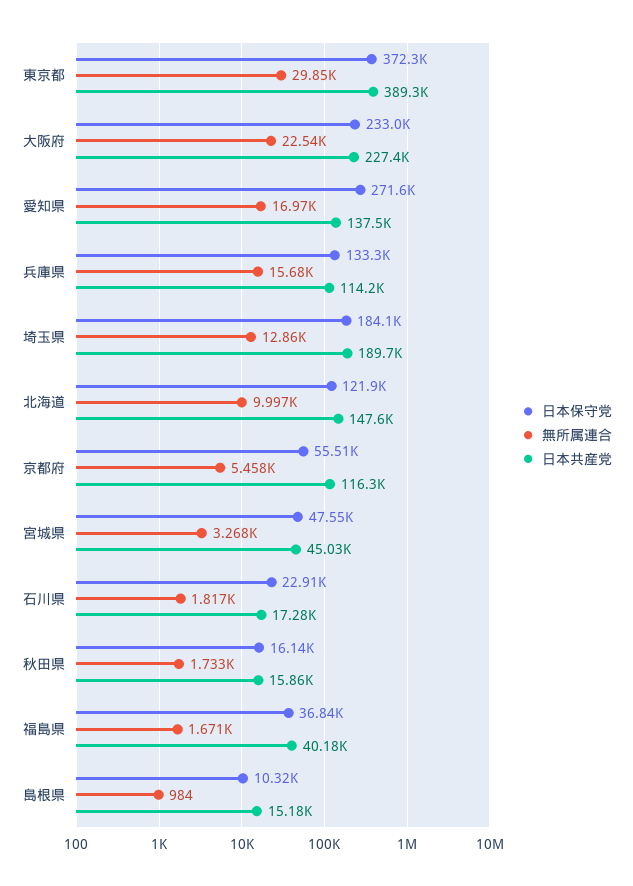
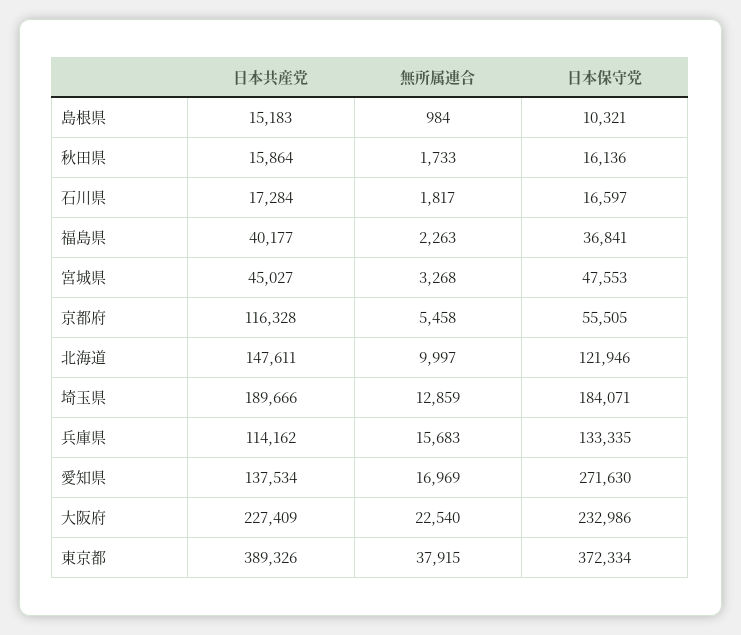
  {
    "日本保守党": {
      "東京都": 372334,
      "大阪府": 232986,
      "愛知県": 271630,
      "兵庫県": 133335,
      "埼玉県": 184071,
      "北海道": 121946,
      "京都府": 55505,
      "宮城県": 47553,
-     "石川県": 22910,
+     "石川県": 16597,
      "秋田県": 16136,
      "福島県": 36841,
      "島根県": 10321
    },
    "無所属連合": {
-     "東京都": 29850,
+     "東京都": 37915,
      "大阪府": 22540,
      "愛知県": 16969,
      "兵庫県": 15683,
      "埼玉県": 12859,
      "北海道": 9997,
      "京都府": 5458,
      "宮城県": 3268,
      "石川県": 1817,
      "秋田県": 1733,
-     "福島県": 1671,
+     "福島県": 2263,
      "島根県": 984
    },
    "日本共産党": {
      "東京都": 389326,
      "大阪府": 227409,
      "愛知県": 137534,
      "兵庫県": 114162,
      "埼玉県": 189666,
      "北海道": 147611,
      "京都府": 116328,
      "宮城県": 45027,
      "石川県": 17284,
      "秋田県": 15864,
      "福島県": 40177,
      "島根県": 15183
    }
  }

